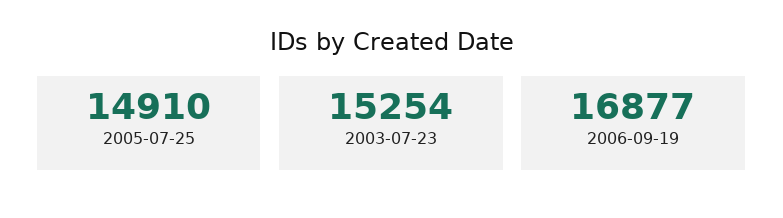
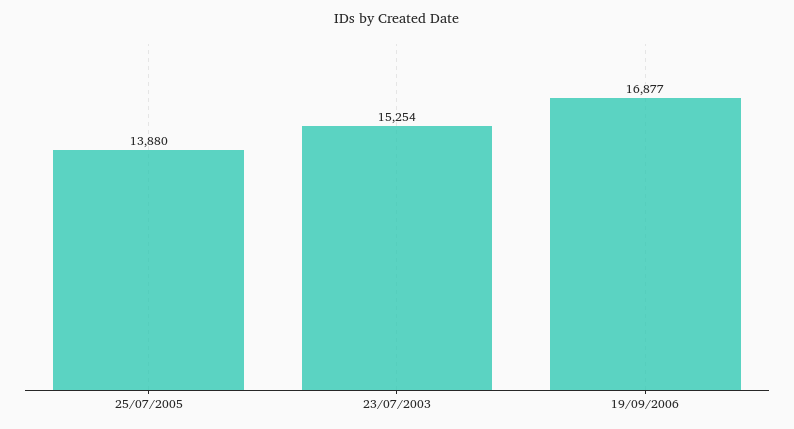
  {
-   "2005-07-25": 14910,
+   "2005-07-25": 13880,
    "2003-07-23": 15254,
    "2006-09-19": 16877
  }

